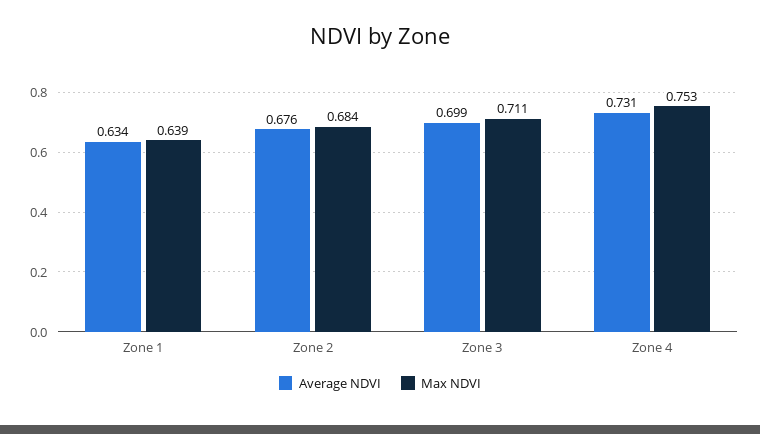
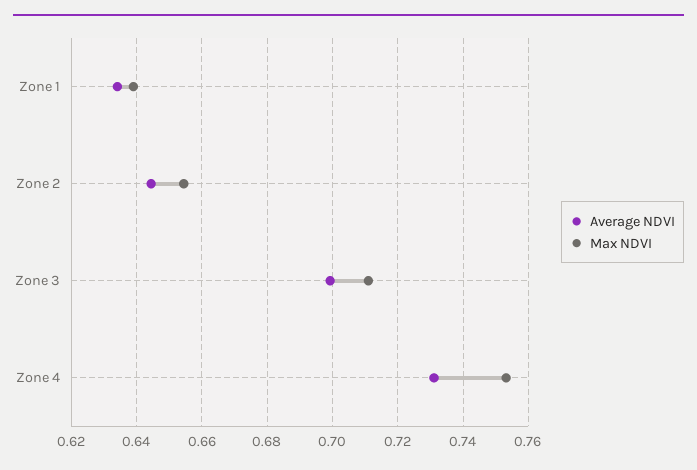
  {
    "Average NDVI": {
      "Zone 1": 0.634,
-     "Zone 2": 0.676,
+     "Zone 2": 0.644,
      "Zone 3": 0.699,
      "Zone 4": 0.731
    },
    "Max NDVI": {
      "Zone 1": 0.639,
-     "Zone 2": 0.684,
+     "Zone 2": 0.654,
      "Zone 3": 0.711,
      "Zone 4": 0.753
    }
  }

